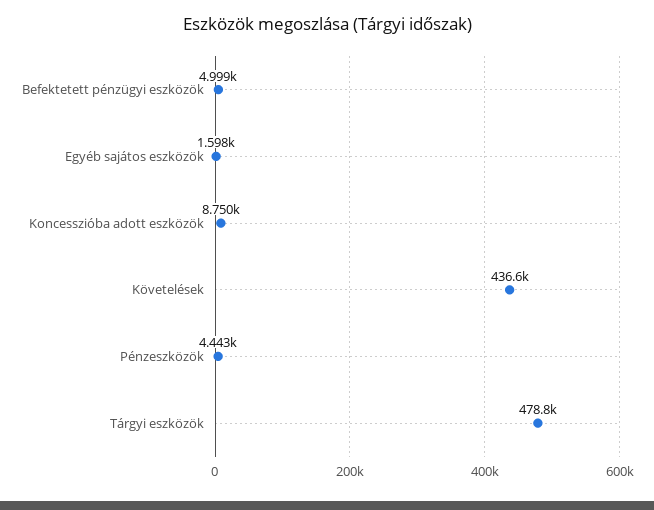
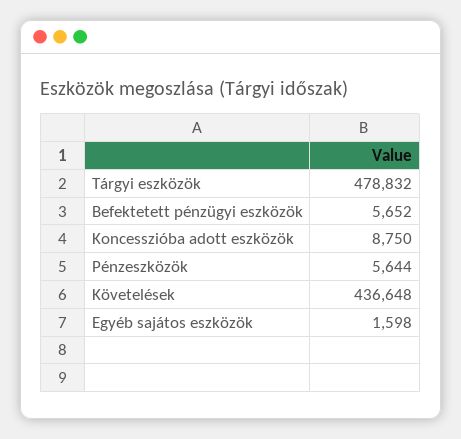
  {
-   "Befektetett pénzügyi eszközök": 4999,
+   "Befektetett pénzügyi eszközök": 5652,
    "Egyéb sajátos eszközök": 1598,
    "Koncesszióba adott eszközök": 8750,
    "Követelések": 436648,
-   "Pénzeszközök": 4443,
+   "Pénzeszközök": 5644,
    "Tárgyi eszközök": 478832
  }

